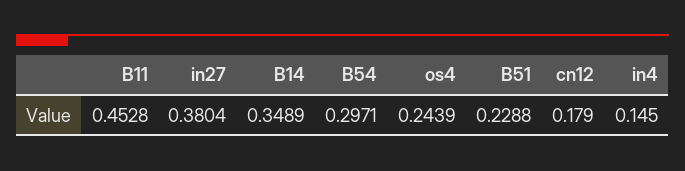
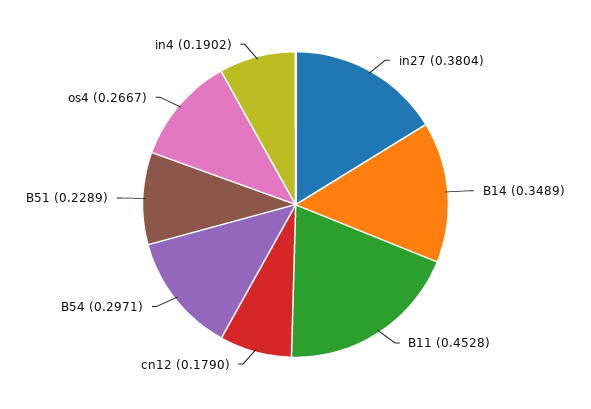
  {
    "B11": 0.4528,
    "in27": 0.3804,
    "B14": 0.3489,
    "B54": 0.2971,
-   "os4": 0.2439,
+   "os4": 0.2667,
-   "B51": 0.2288,
+   "B51": 0.2289,
    "cn12": 0.179,
-   "in4": 0.145
+   "in4": 0.1902
  }

